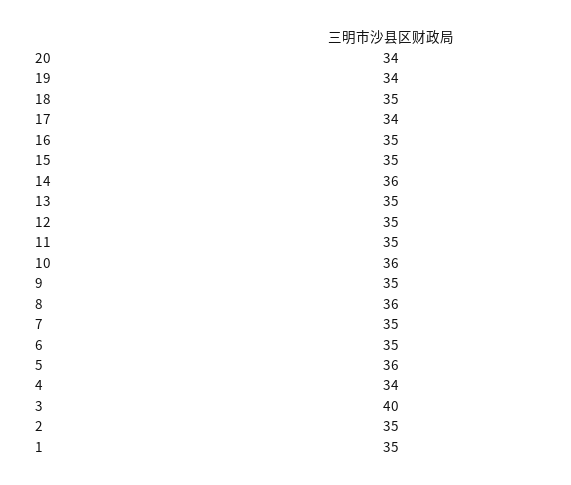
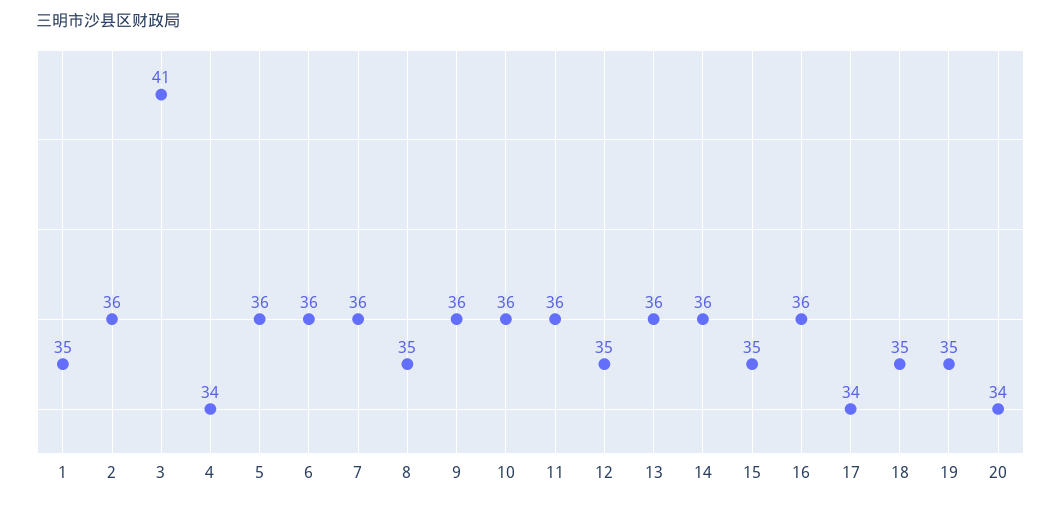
  {
    "20": 34,
-   "19": 34,
+   "19": 35,
    "18": 35,
    "17": 34,
-   "16": 35,
+   "16": 36,
    "15": 35,
    "14": 36,
-   "13": 35,
+   "13": 36,
    "12": 35,
-   "11": 35,
+   "11": 36,
    "10": 36,
-   "9": 35,
+   "9": 36,
-   "8": 36,
+   "8": 35,
-   "7": 35,
+   "7": 36,
-   "6": 35,
+   "6": 36,
    "5": 36,
    "4": 34,
-   "3": 40,
+   "3": 41,
-   "2": 35,
+   "2": 36,
    "1": 35
  }

